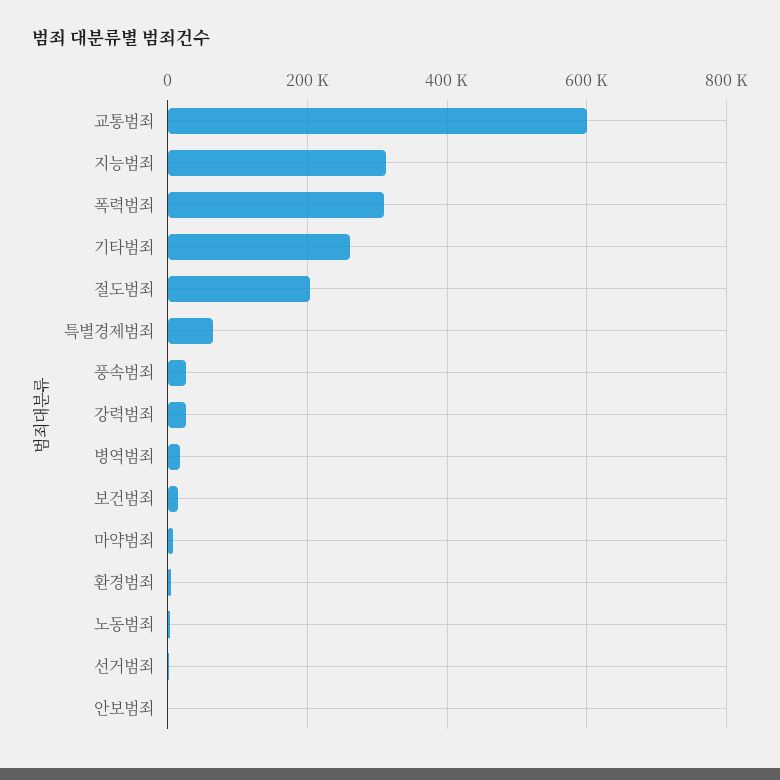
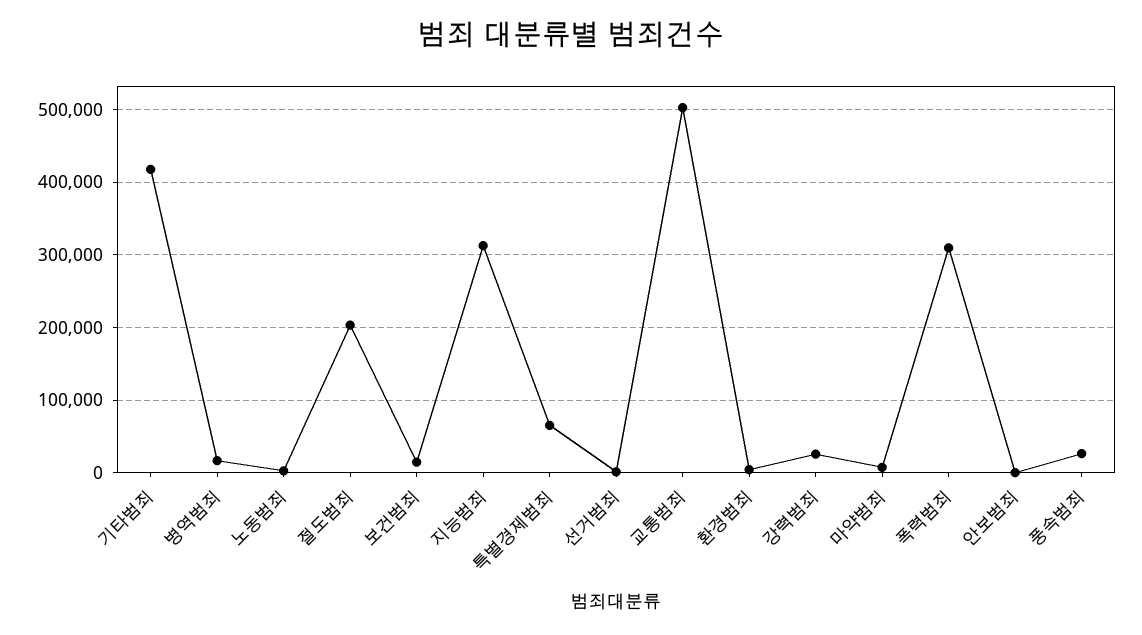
  {
-   "교통범죄": 600000,
+   "교통범죄": 500000,
    "지능범죄": 310000,
    "폭력범죄": 310000,
-   "기타범죄": 260000,
+   "기타범죄": 420000,
    "절도범죄": 200000,
    "특별경제범죄": 70000,
    "풍속범죄": 30000,
    "강력범죄": 30000,
    "병역범죄": 20000,
    "보건범죄": 10000,
    "마약범죄": 10000,
    "환경범죄": 0,
    "노동범죄": 0,
    "선거범죄": 0,
    "안보범죄": 0
  }

